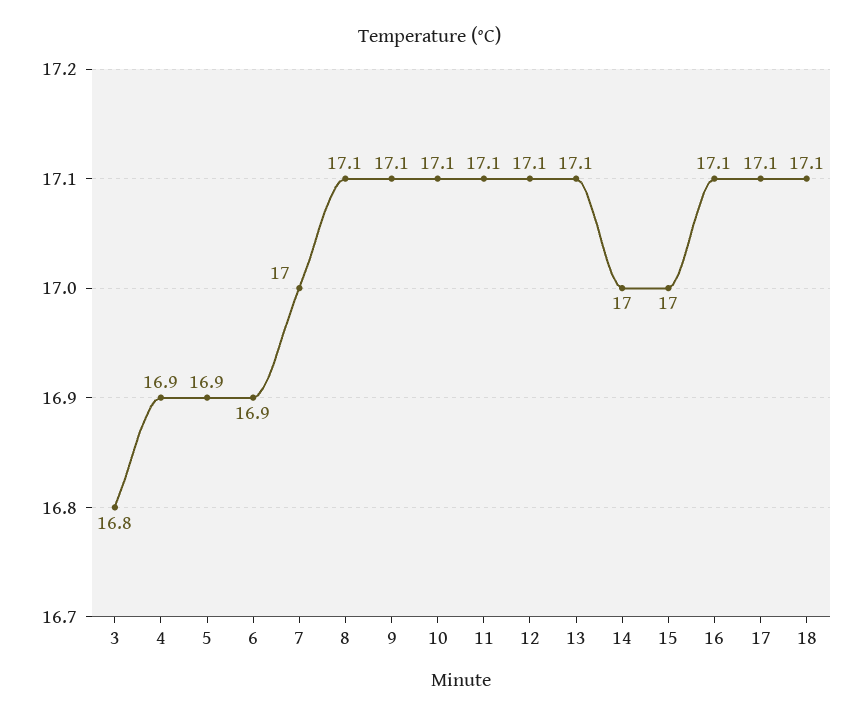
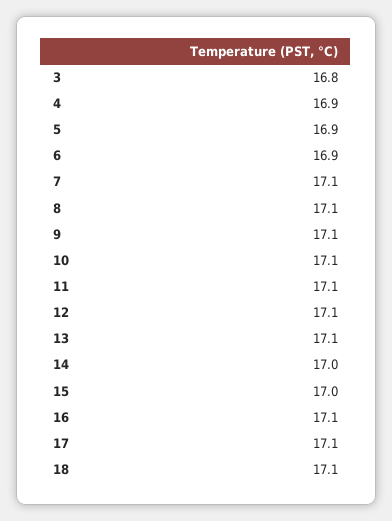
  {
    "3": 16.8,
    "4": 16.9,
    "5": 16.9,
    "6": 16.9,
-   "7": 17,
+   "7": 17.1,
    "8": 17.1,
    "9": 17.1,
    "10": 17.1,
    "11": 17.1,
    "12": 17.1,
    "13": 17.1,
    "14": 17,
    "15": 17,
    "16": 17.1,
    "17": 17.1,
    "18": 17.1
  }

